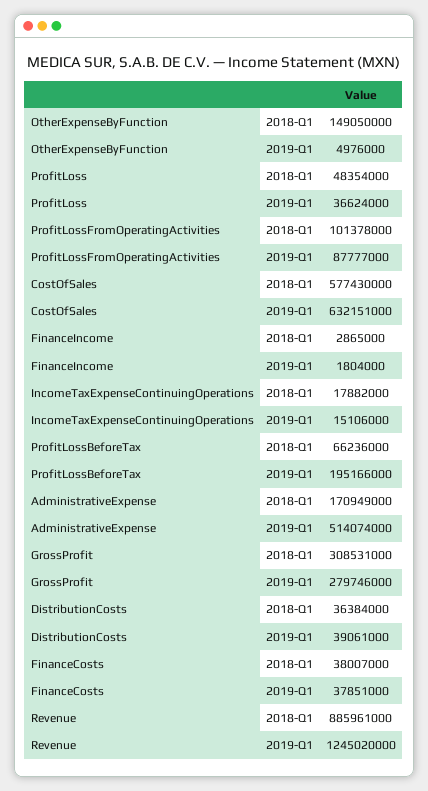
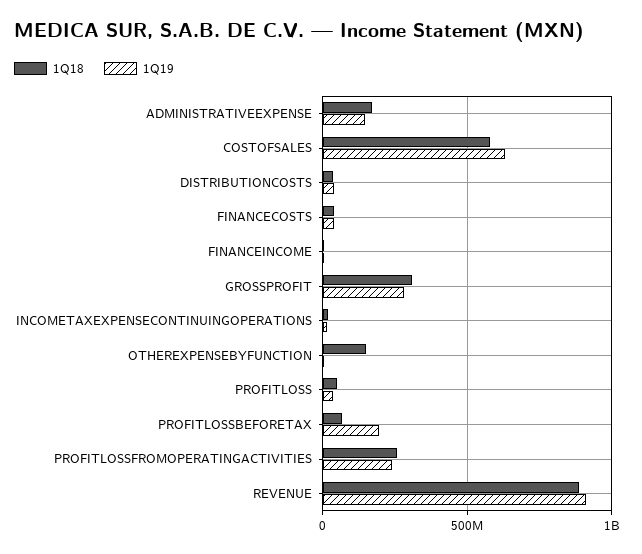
  {
    "2018-Q1": {
      "OtherExpenseByFunction": 149050000,
      "ProfitLoss": 48354000,
-     "ProfitLossFromOperatingActivities": 101378000,
+     "ProfitLossFromOperatingActivities": 250000000,
      "CostOfSales": 577430000,
      "FinanceIncome": 2865000,
      "IncomeTaxExpenseContinuingOperations": 17882000,
      "ProfitLossBeforeTax": 66236000,
      "AdministrativeExpense": 170949000,
      "GrossProfit": 308531000,
      "DistributionCosts": 36384000,
      "FinanceCosts": 38007000,
      "Revenue": 885961000
    },
    "2019-Q1": {
      "OtherExpenseByFunction": 4976000,
      "ProfitLoss": 36624000,
-     "ProfitLossFromOperatingActivities": 87777000,
+     "ProfitLossFromOperatingActivities": 250000000,
      "CostOfSales": 632151000,
      "FinanceIncome": 1804000,
      "IncomeTaxExpenseContinuingOperations": 15106000,
      "ProfitLossBeforeTax": 195166000,
-     "AdministrativeExpense": 514074000,
+     "AdministrativeExpense": 150000000,
      "GrossProfit": 279746000,
      "DistributionCosts": 39061000,
      "FinanceCosts": 37851000,
-     "Revenue": 1245020000
+     "Revenue": 900000000
    }
  }

